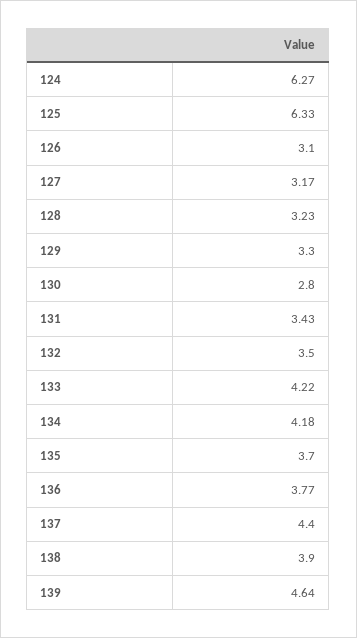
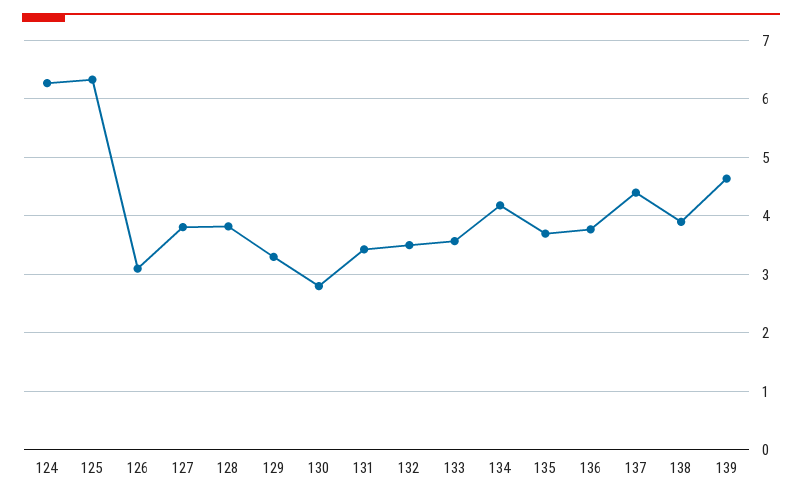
  {
    "124": 6.27,
    "125": 6.33,
    "126": 3.1,
-   "127": 3.17,
+   "127": 3.8,
-   "128": 3.23,
+   "128": 3.8,
    "129": 3.3,
    "130": 2.8,
    "131": 3.43,
    "132": 3.5,
-   "133": 4.22,
+   "133": 3.6,
    "134": 4.18,
    "135": 3.7,
    "136": 3.77,
    "137": 4.4,
    "138": 3.9,
    "139": 4.64
  }

